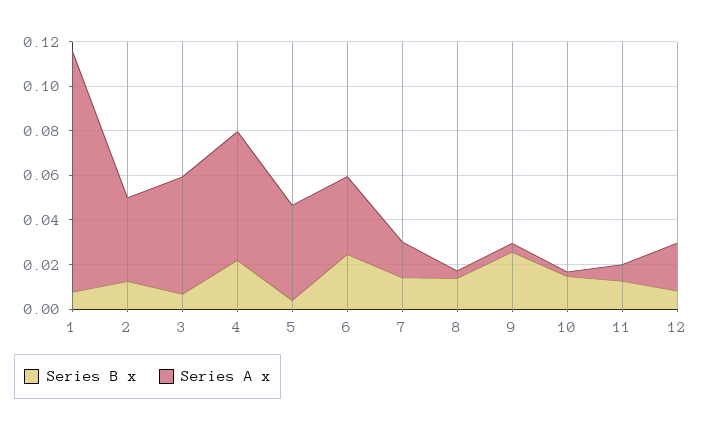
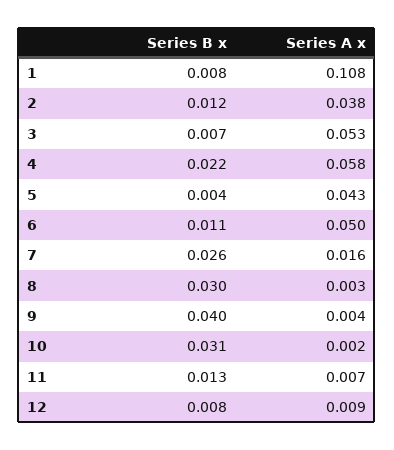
  {
    "Series B x": {
      "1": 0.008,
      "2": 0.012,
      "3": 0.007,
      "4": 0.022,
      "5": 0.004,
-     "6": 0.025,
+     "6": 0.011,
-     "7": 0.015,
+     "7": 0.026,
-     "8": 0.015,
+     "8": 0.03,
-     "9": 0.025,
+     "9": 0.04,
-     "10": 0.015,
+     "10": 0.031,
      "11": 0.013,
      "12": 0.008
    },
    "Series A x": {
      "1": 0.108,
      "2": 0.038,
      "3": 0.053,
      "4": 0.058,
      "5": 0.043,
-     "6": 0.035,
+     "6": 0.05,
      "7": 0.016,
      "8": 0.003,
      "9": 0.004,
      "10": 0.002,
      "11": 0.007,
-     "12": 0.02
+     "12": 0.009
    }
  }

